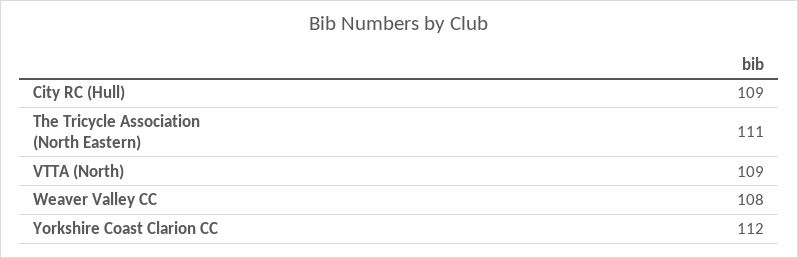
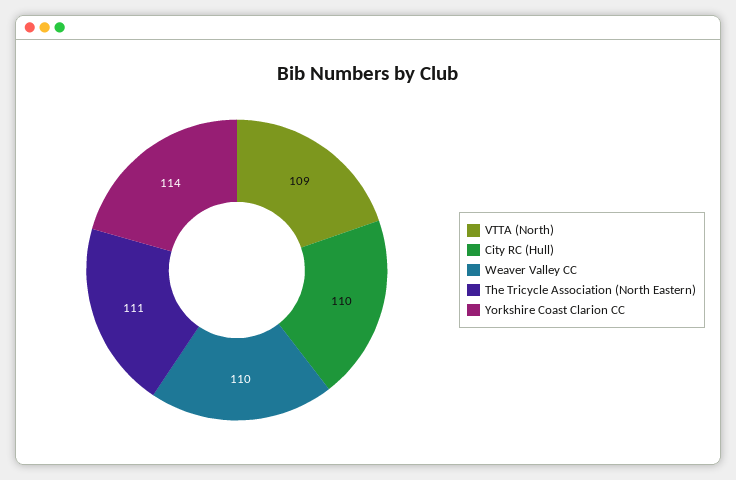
  {
-   "City RC (Hull)": 109,
+   "City RC (Hull)": 110,
    "The Tricycle Association (North Eastern)": 111,
    "VTTA (North)": 109,
-   "Weaver Valley CC": 108,
+   "Weaver Valley CC": 110,
-   "Yorkshire Coast Clarion CC": 112
+   "Yorkshire Coast Clarion CC": 114
  }

